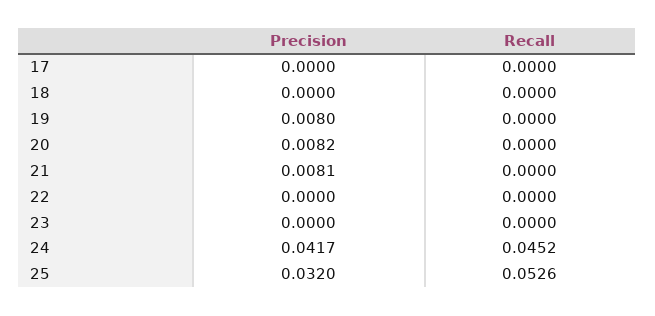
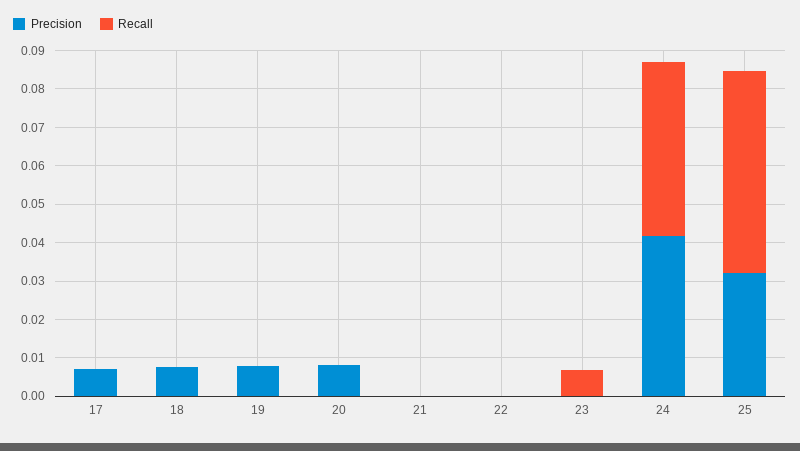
  {
    "Precision": {
-     "17": 0,
+     "17": 0.0075,
-     "18": 0,
+     "18": 0.0075,
      "19": 0.008,
      "20": 0.0082,
-     "21": 0.0081,
+     "21": 0,
      "22": 0,
      "23": 0,
      "24": 0.0417,
      "25": 0.032
    },
    "Recall": {
      "17": 0,
      "18": 0,
      "19": 0,
      "20": 0,
      "21": 0,
      "22": 0,
-     "23": 0,
+     "23": 0.0075,
      "24": 0.0452,
      "25": 0.0526
    }
  }

